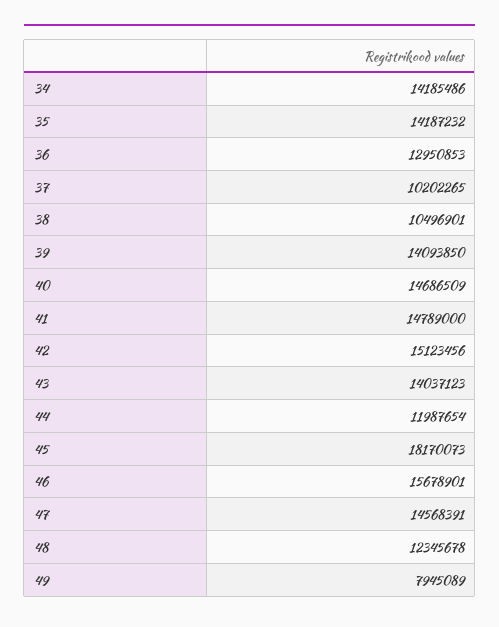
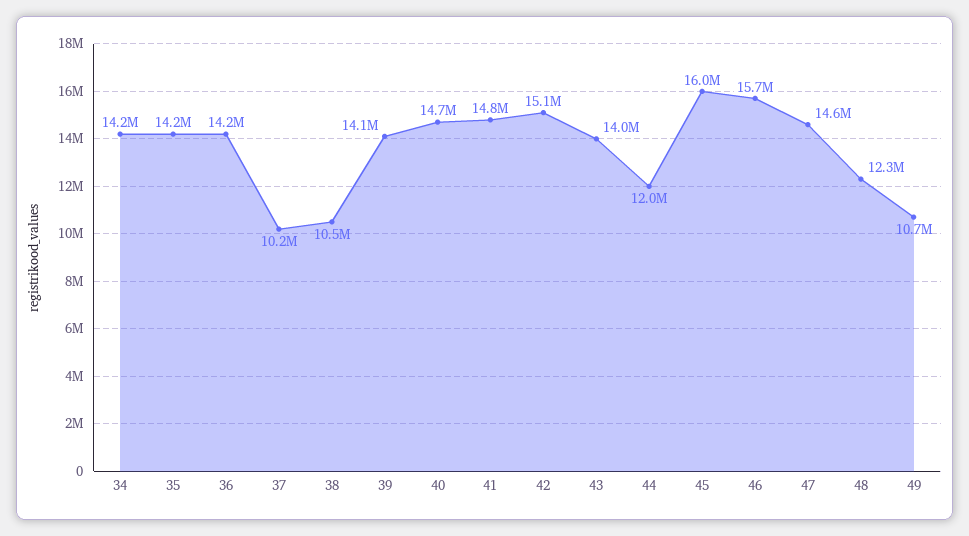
  {
    "34": 14185486,
    "35": 14187232,
-   "36": 12950853,
+   "36": 14200000,
    "37": 10202265,
    "38": 10496901,
    "39": 14093850,
    "40": 14686509,
    "41": 14789000,
    "42": 15123456,
    "43": 14037123,
    "44": 11987654,
-   "45": 18170073,
+   "45": 16000000,
    "46": 15678901,
    "47": 14568391,
    "48": 12345678,
-   "49": 7945089
+   "49": 10700000
  }

